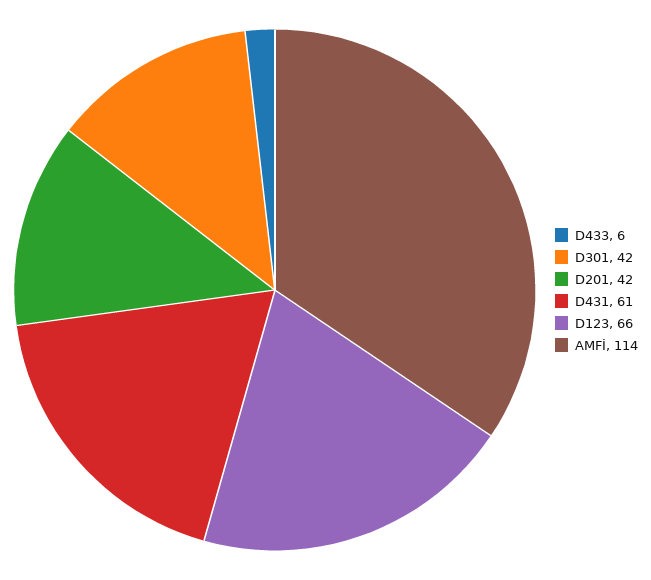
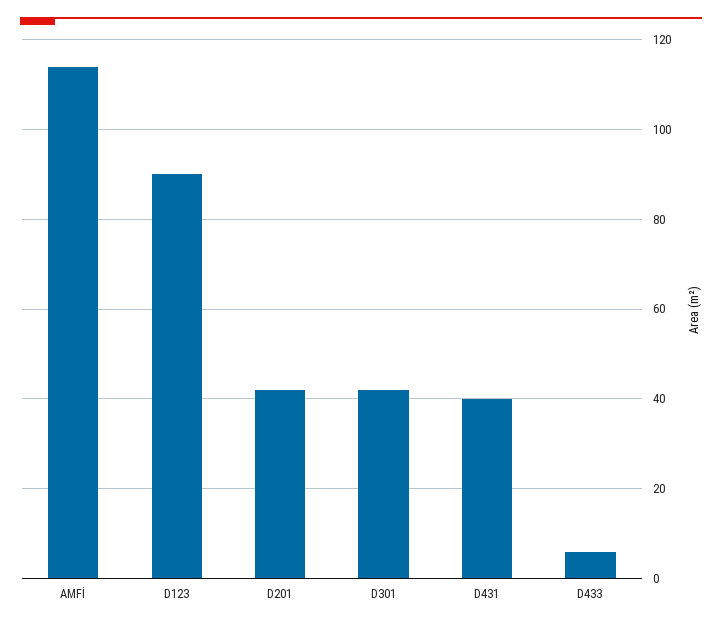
  {
    "D433": 6,
    "D301": 42,
    "D201": 42,
-   "D431": 61,
+   "D431": 40,
-   "D123": 66,
+   "D123": 90,
    "AMFİ": 114
  }

